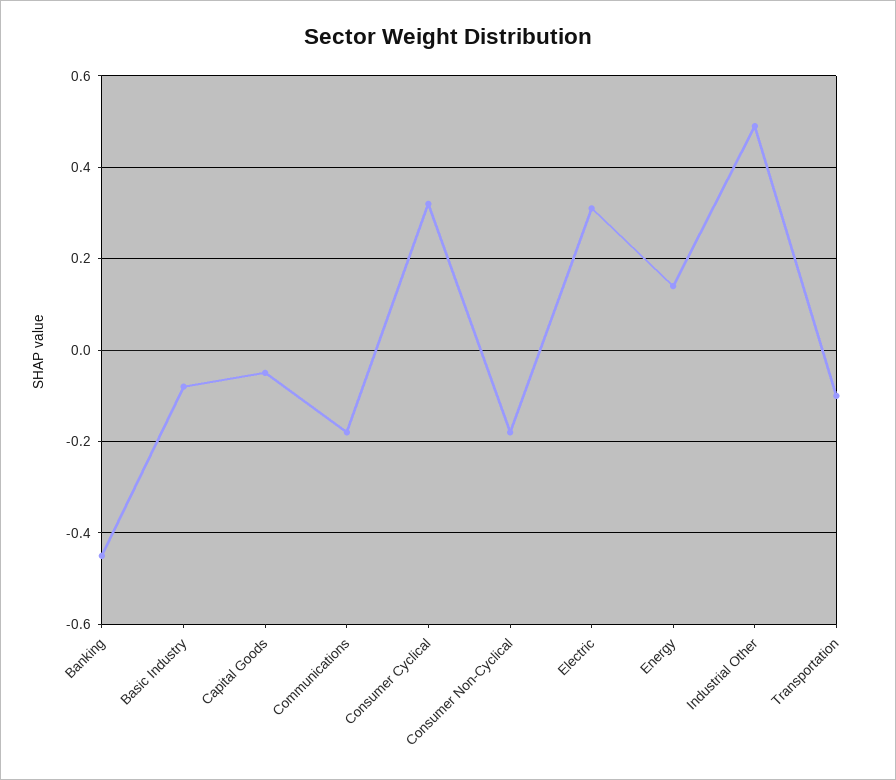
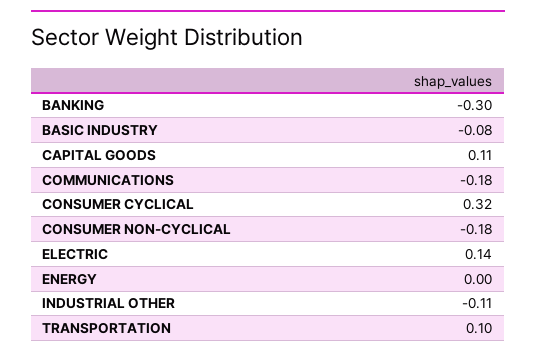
  {
-   "Banking": -0.45,
+   "Banking": -0.3,
    "Basic Industry": -0.08,
-   "Capital Goods": -0.05,
+   "Capital Goods": 0.11,
    "Communications": -0.18,
    "Consumer Cyclical": 0.32,
    "Consumer Non-Cyclical": -0.18,
-   "Electric": 0.3,
+   "Electric": 0.14,
-   "Energy": 0.15,
+   "Energy": 0,
-   "Industrial Other": 0.5,
+   "Industrial Other": -0.11,
-   "Transportation": -0.1
+   "Transportation": 0.1
  }

